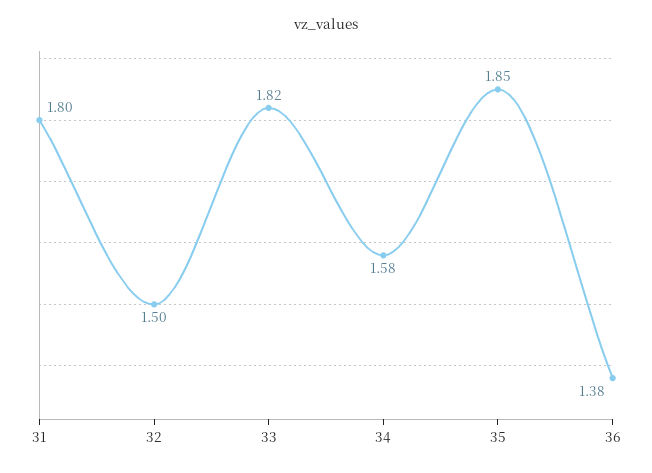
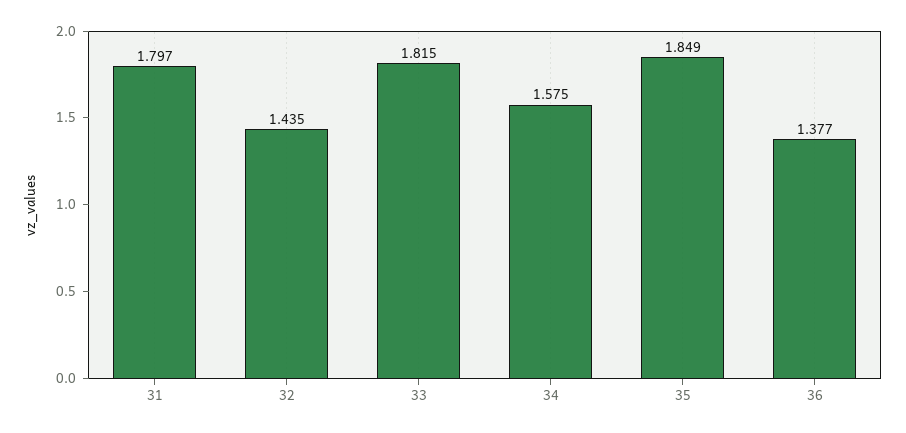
  {
    "31": 1.797,
-   "32": 1.5,
+   "32": 1.435,
    "33": 1.815,
    "34": 1.575,
    "35": 1.849,
    "36": 1.377
  }

